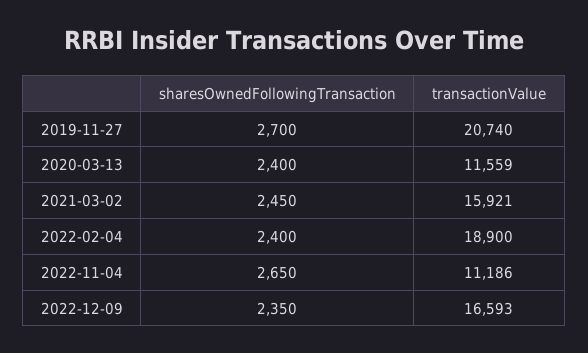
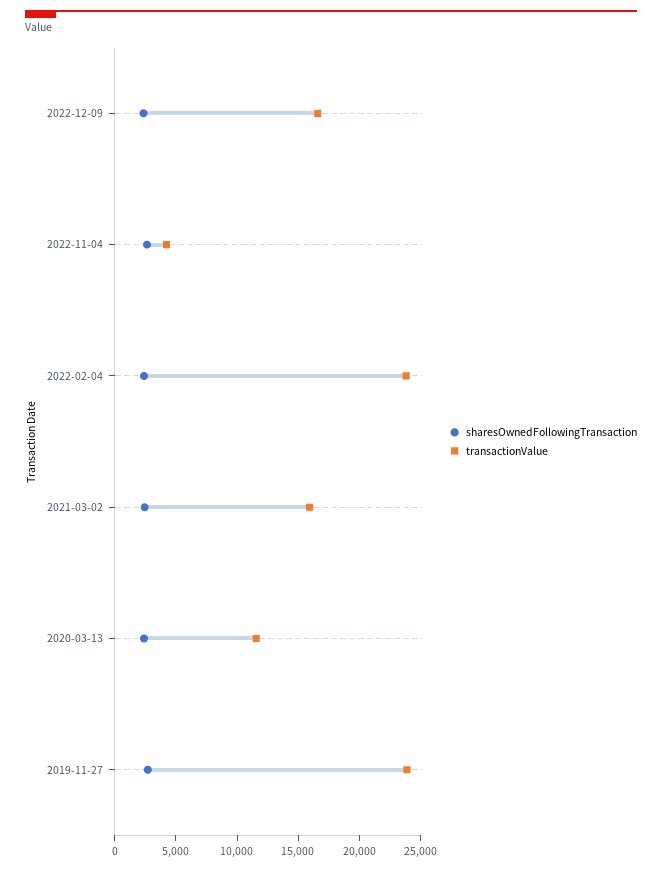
  {
    "sharesOwnedFollowingTransaction": {
      "2019-11-27": 2700,
      "2020-03-13": 2400,
      "2021-03-02": 2450,
      "2022-02-04": 2400,
      "2022-11-04": 2650,
      "2022-12-09": 2350
    },
    "transactionValue": {
-     "2019-11-27": 20740,
+     "2019-11-27": 24000,
      "2020-03-13": 11559,
      "2021-03-02": 15921,
-     "2022-02-04": 18900,
+     "2022-02-04": 24000,
-     "2022-11-04": 11186,
+     "2022-11-04": 4000,
      "2022-12-09": 16593
    }
  }

